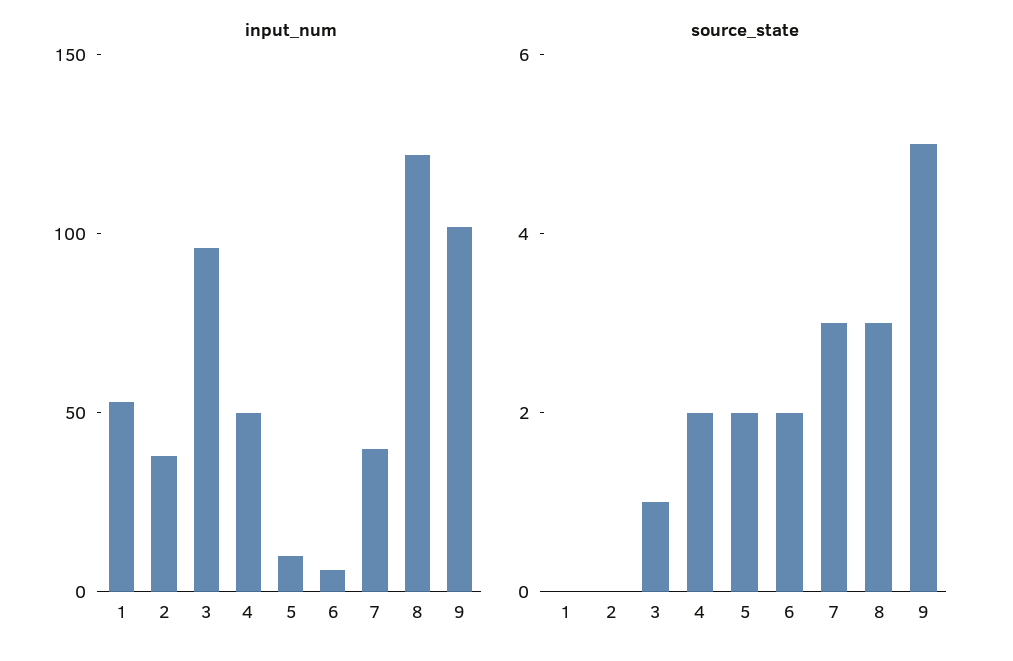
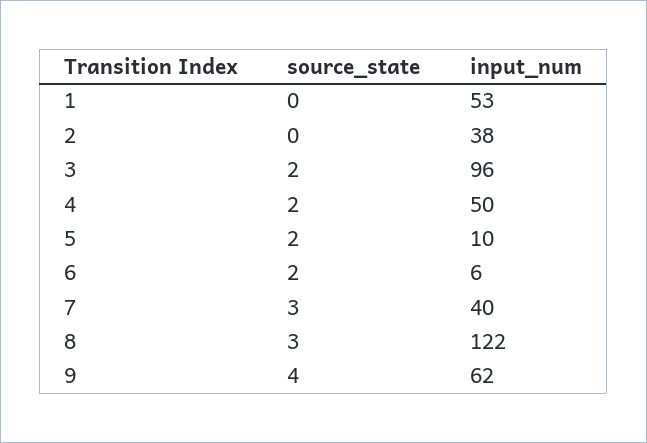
  {
    "input_num": {
      "1": 53,
      "2": 38,
      "3": 96,
      "4": 50,
      "5": 10,
      "6": 6,
      "7": 40,
      "8": 122,
-     "9": 100
+     "9": 62
    },
    "source_state": {
      "1": 0,
      "2": 0,
-     "3": 1,
+     "3": 2,
      "4": 2,
      "5": 2,
      "6": 2,
      "7": 3,
      "8": 3,
-     "9": 5
+     "9": 4
    }
  }

